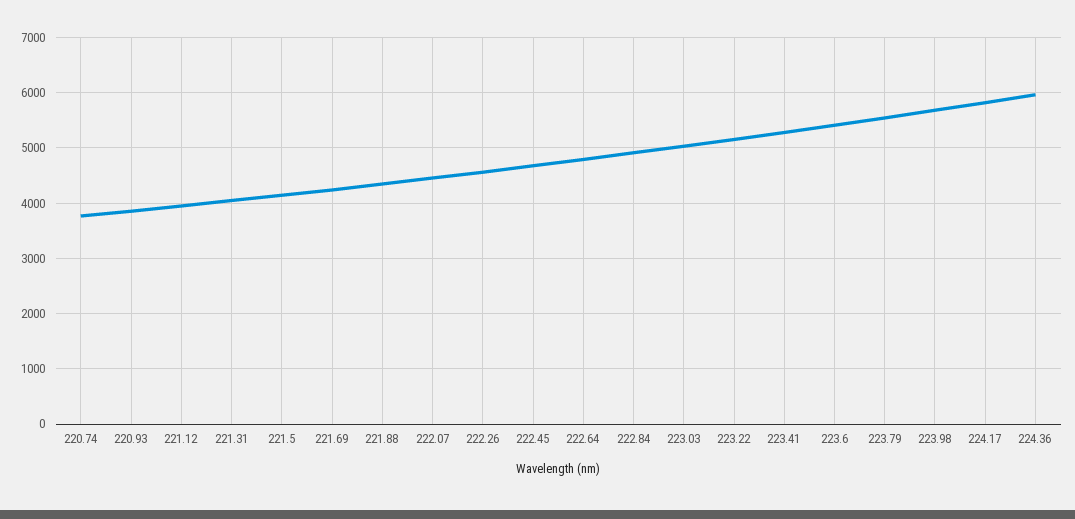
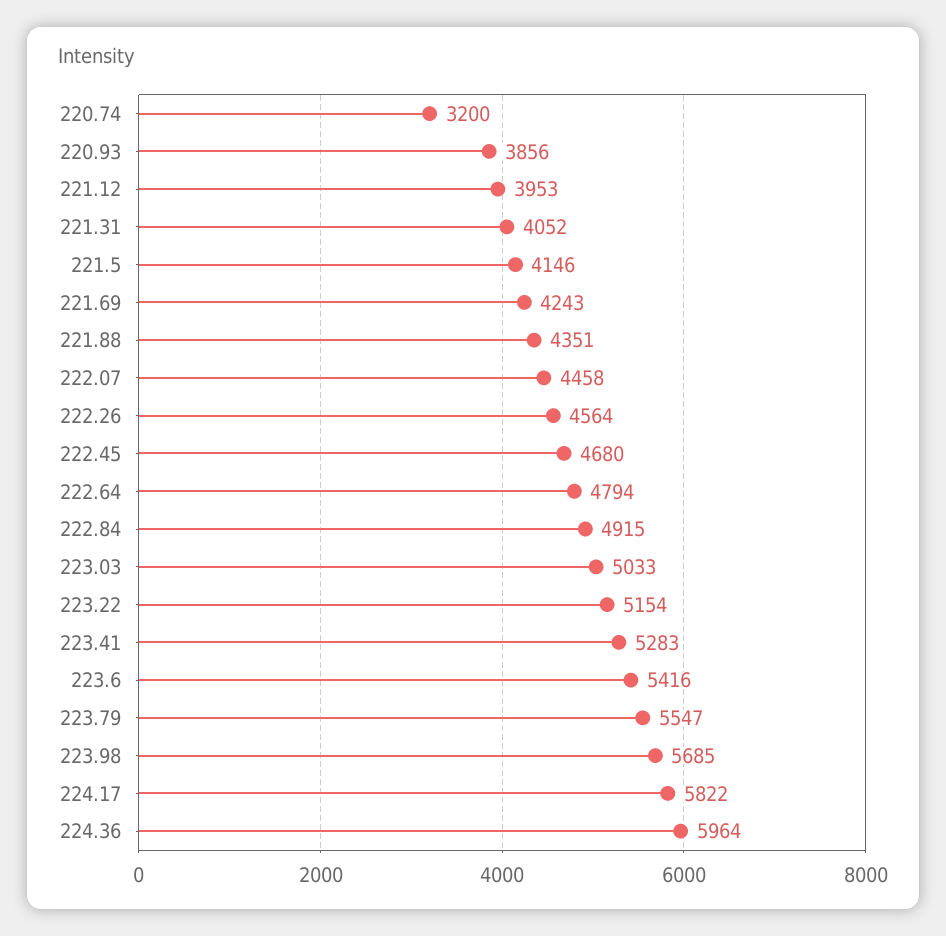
  {
-   "220.74": 3800,
+   "220.74": 3200,
    "220.93": 3856,
    "221.12": 3953,
    "221.31": 4052,
    "221.5": 4146,
    "221.69": 4243,
    "221.88": 4351,
    "222.07": 4458,
    "222.26": 4564,
    "222.45": 4680,
    "222.64": 4794,
    "222.84": 4915,
    "223.03": 5033,
    "223.22": 5154,
    "223.41": 5283,
    "223.6": 5416,
    "223.79": 5547,
    "223.98": 5685,
    "224.17": 5822,
    "224.36": 5964
  }

